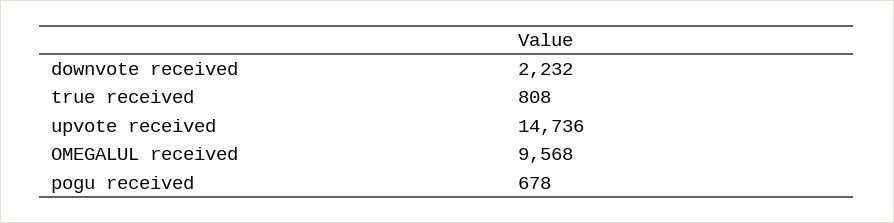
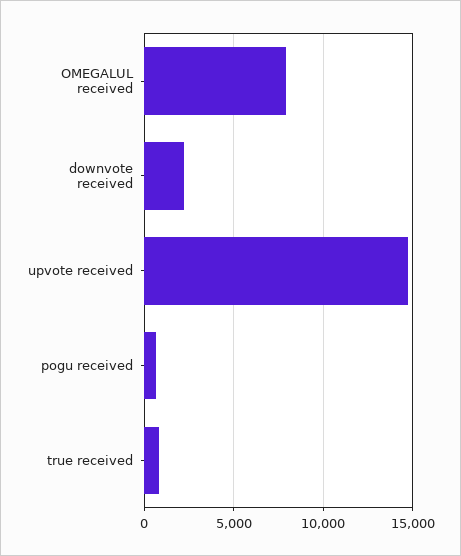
  {
    "downvote received": 2232,
    "true received": 808,
    "upvote received": 14736,
-   "OMEGALUL received": 9568,
+   "OMEGALUL received": 8000,
    "pogu received": 678
  }

